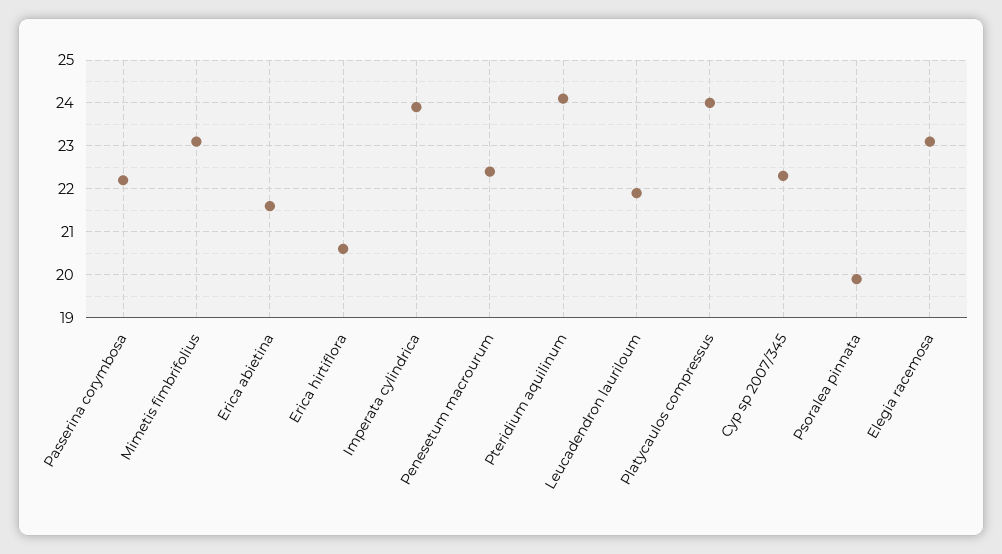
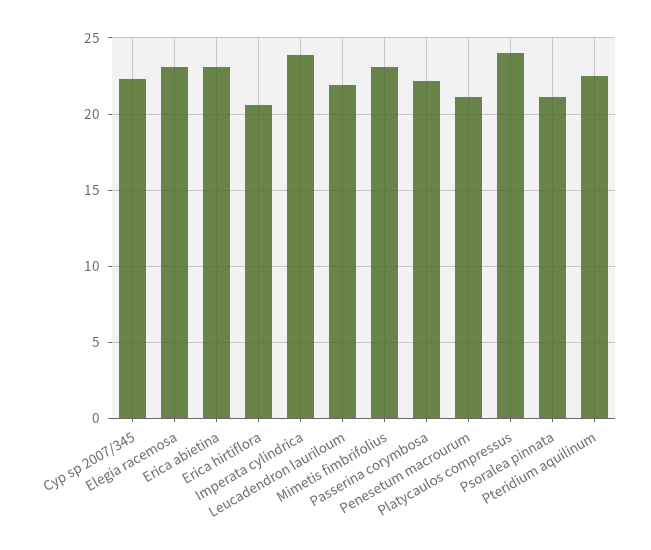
  {
    "Passerina corymbosa": 22,
    "Mimetis fimbrifolius": 23,
-   "Erica abietina": 21.5,
+   "Erica abietina": 23,
    "Erica hirtiflora": 20.5,
    "Imperata cylindrica": 24,
-   "Penesetum macrourum": 22.5,
+   "Penesetum macrourum": 21,
-   "Pteridium aquilinum": 24,
+   "Pteridium aquilinum": 22.5,
    "Leucadendron lauriloum": 22,
    "Platycaulos compressus": 24,
    "Cyp sp 2007/345": 22.5,
-   "Psoralea pinnata": 20,
+   "Psoralea pinnata": 21,
    "Elegia racemosa": 23
  }

